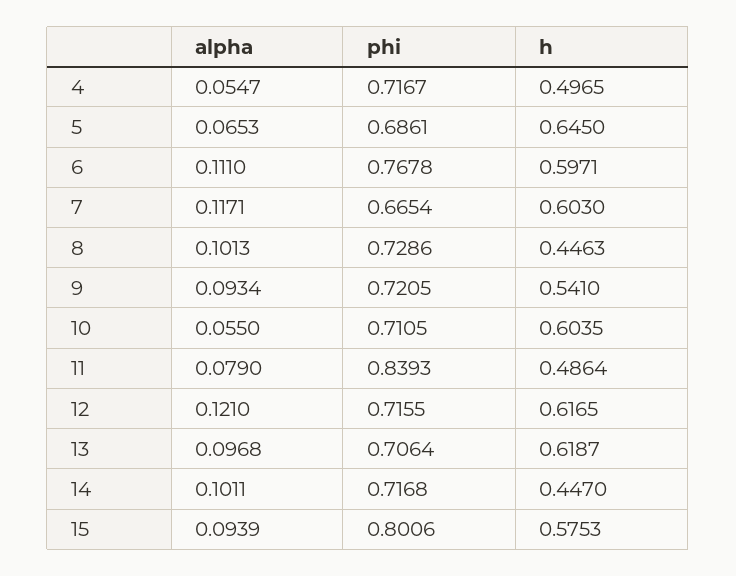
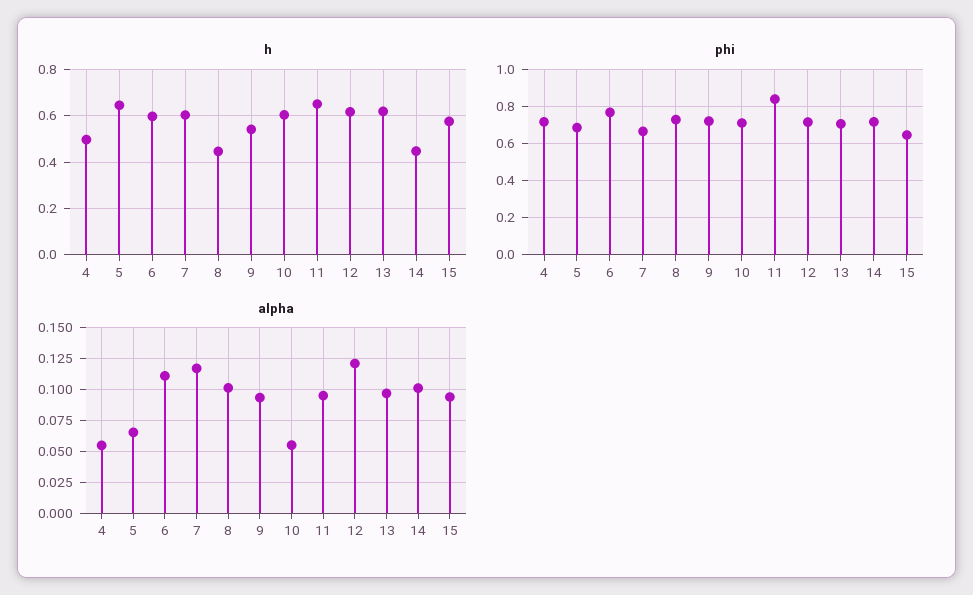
  {
    "alpha": {
      "4": 0.0547,
      "5": 0.0653,
      "6": 0.111,
      "7": 0.1171,
      "8": 0.1013,
      "9": 0.0934,
      "10": 0.055,
-     "11": 0.079,
+     "11": 0.095,
      "12": 0.121,
      "13": 0.0968,
      "14": 0.1011,
      "15": 0.0939
    },
    "phi": {
      "4": 0.7167,
      "5": 0.6861,
      "6": 0.7678,
      "7": 0.6654,
      "8": 0.7286,
      "9": 0.7205,
      "10": 0.7105,
      "11": 0.8393,
      "12": 0.7155,
      "13": 0.7064,
      "14": 0.7168,
-     "15": 0.8006
+     "15": 0.65
    },
    "h": {
      "4": 0.4965,
      "5": 0.645,
      "6": 0.5971,
      "7": 0.603,
      "8": 0.4463,
      "9": 0.541,
      "10": 0.6035,
-     "11": 0.4864,
+     "11": 0.65,
      "12": 0.6165,
      "13": 0.6187,
      "14": 0.447,
      "15": 0.5753
    }
  }

